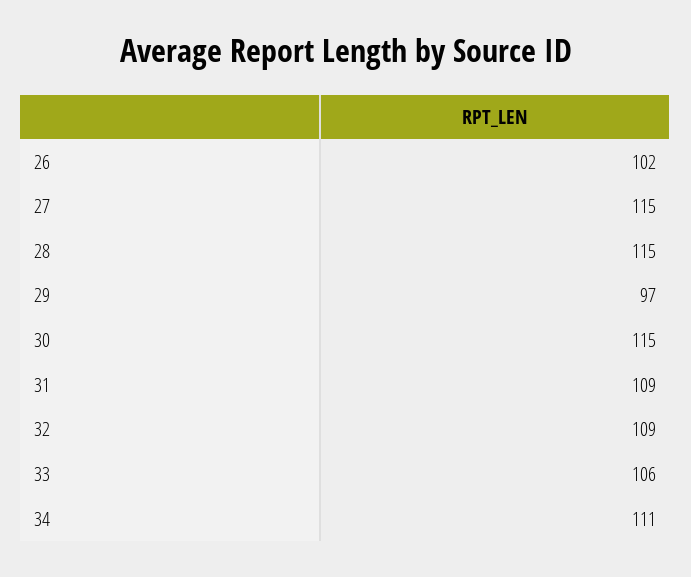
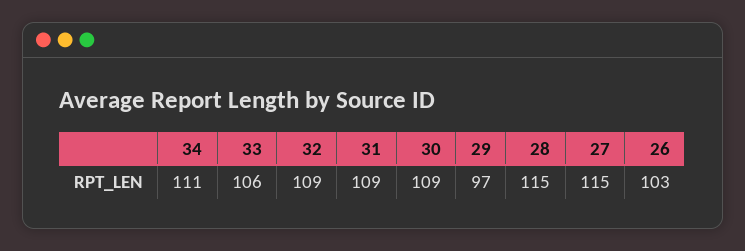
  {
-   "26": 102,
+   "26": 103,
    "27": 115,
    "28": 115,
    "29": 97,
-   "30": 115,
+   "30": 109,
    "31": 109,
    "32": 109,
    "33": 106,
    "34": 111
  }

